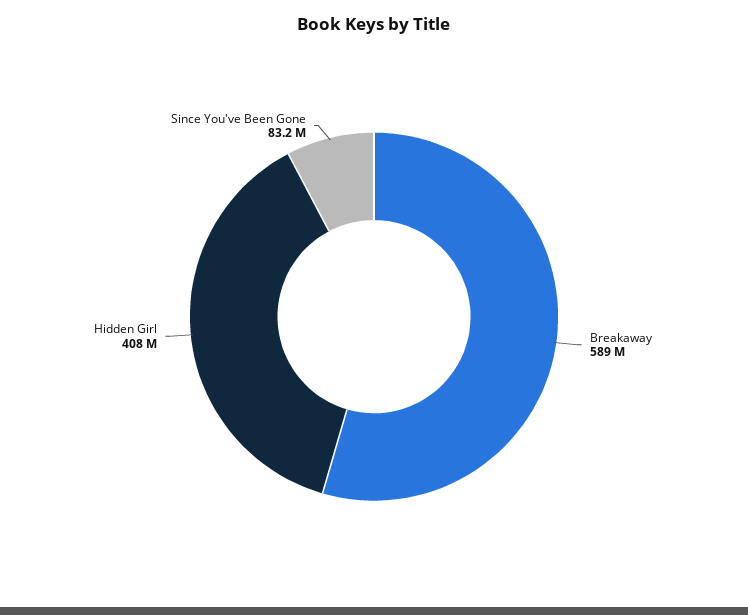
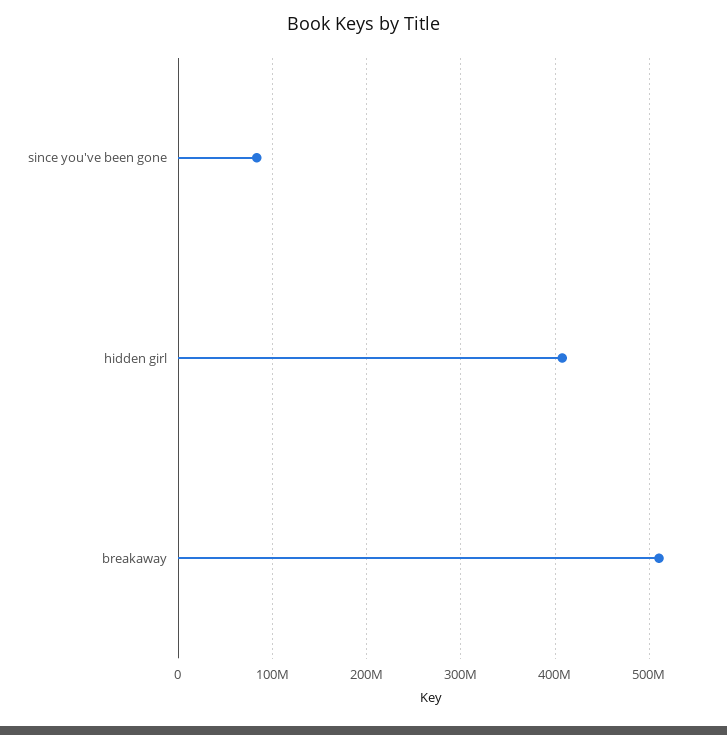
  {
-   "Breakaway": 589000000,
+   "Breakaway": 510000000,
    "Hidden Girl": 408000000,
    "Since You've Been Gone": 83200000
  }

